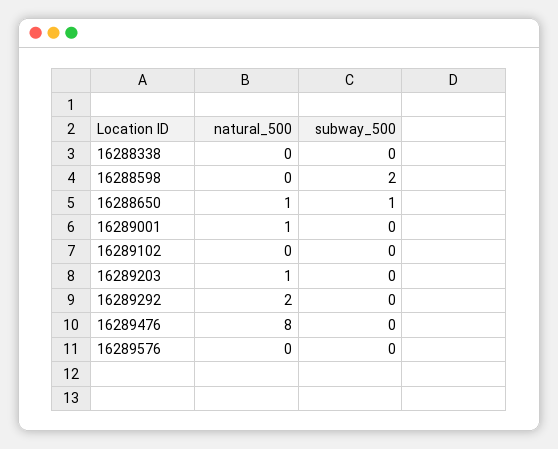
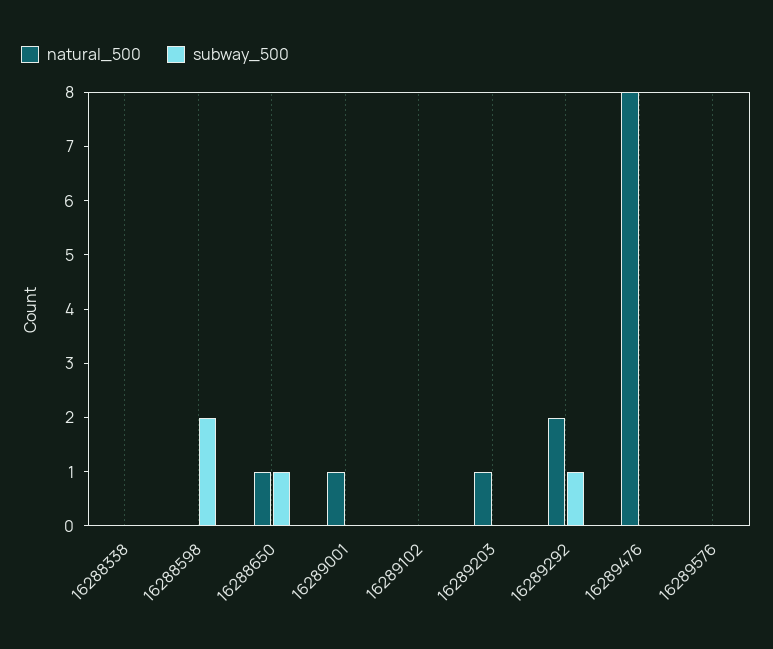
  {
    "natural_500": {
      "16288338": 0,
      "16288598": 0,
      "16288650": 1,
      "16289001": 1,
      "16289102": 0,
      "16289203": 1,
      "16289292": 2,
      "16289476": 8,
      "16289576": 0
    },
    "subway_500": {
      "16288338": 0,
      "16288598": 2,
      "16288650": 1,
      "16289001": 0,
      "16289102": 0,
      "16289203": 0,
-     "16289292": 0,
+     "16289292": 1,
      "16289476": 0,
      "16289576": 0
    }
  }

